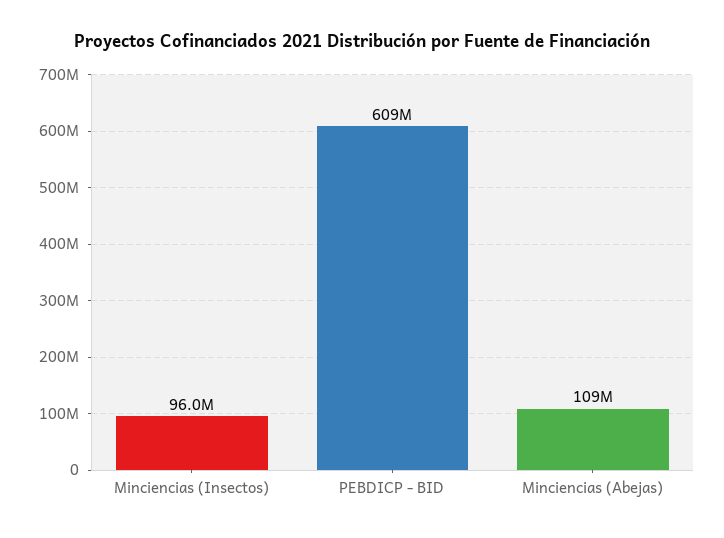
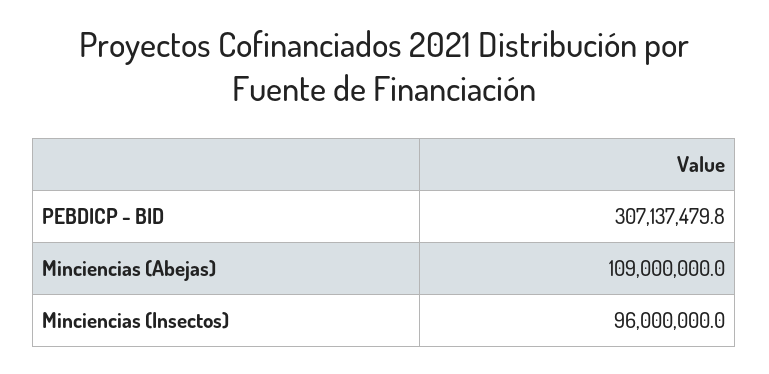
  {
    "Minciencias (Insectos)": 96000000,
-   "PEBDICP - BID": 609000000,
+   "PEBDICP - BID": 307137479.8,
    "Minciencias (Abejas)": 109000000
  }

